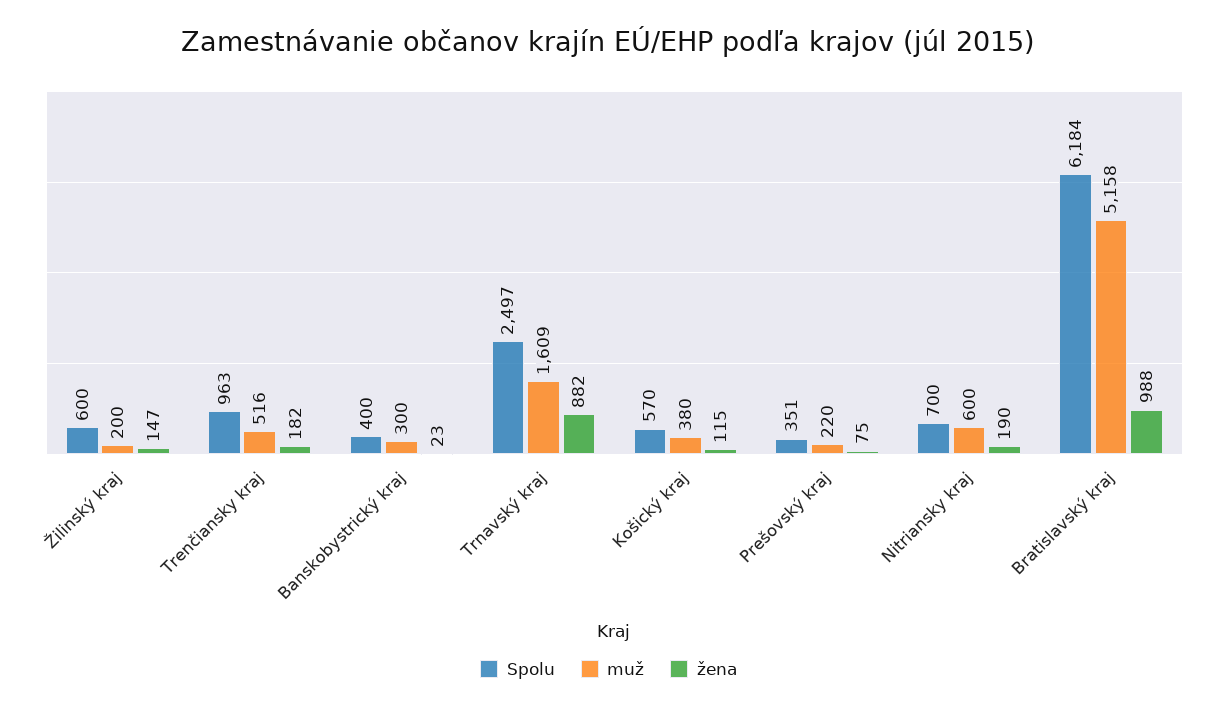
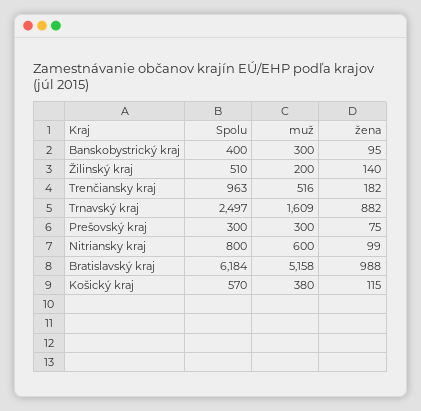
  {
    "Spolu": {
-     "Žilinský kraj": 600,
+     "Žilinský kraj": 510,
      "Trenčiansky kraj": 963,
      "Banskobystrický kraj": 400,
      "Trnavský kraj": 2497,
      "Košický kraj": 570,
-     "Prešovský kraj": 351,
+     "Prešovský kraj": 300,
-     "Nitriansky kraj": 700,
+     "Nitriansky kraj": 800,
      "Bratislavský kraj": 6184
    },
    "muž": {
      "Žilinský kraj": 200,
      "Trenčiansky kraj": 516,
      "Banskobystrický kraj": 300,
      "Trnavský kraj": 1609,
      "Košický kraj": 380,
-     "Prešovský kraj": 220,
+     "Prešovský kraj": 300,
      "Nitriansky kraj": 600,
      "Bratislavský kraj": 5158
    },
    "žena": {
-     "Žilinský kraj": 147,
+     "Žilinský kraj": 140,
      "Trenčiansky kraj": 182,
-     "Banskobystrický kraj": 23,
+     "Banskobystrický kraj": 95,
      "Trnavský kraj": 882,
      "Košický kraj": 115,
      "Prešovský kraj": 75,
-     "Nitriansky kraj": 190,
+     "Nitriansky kraj": 99,
      "Bratislavský kraj": 988
    }
  }

